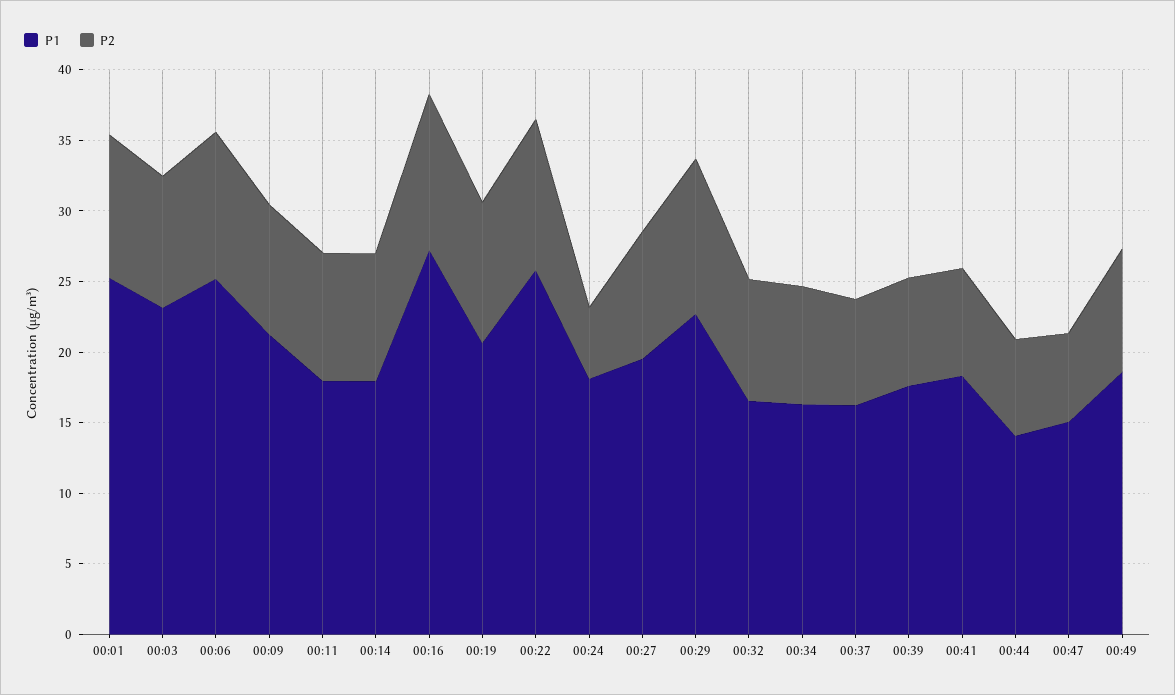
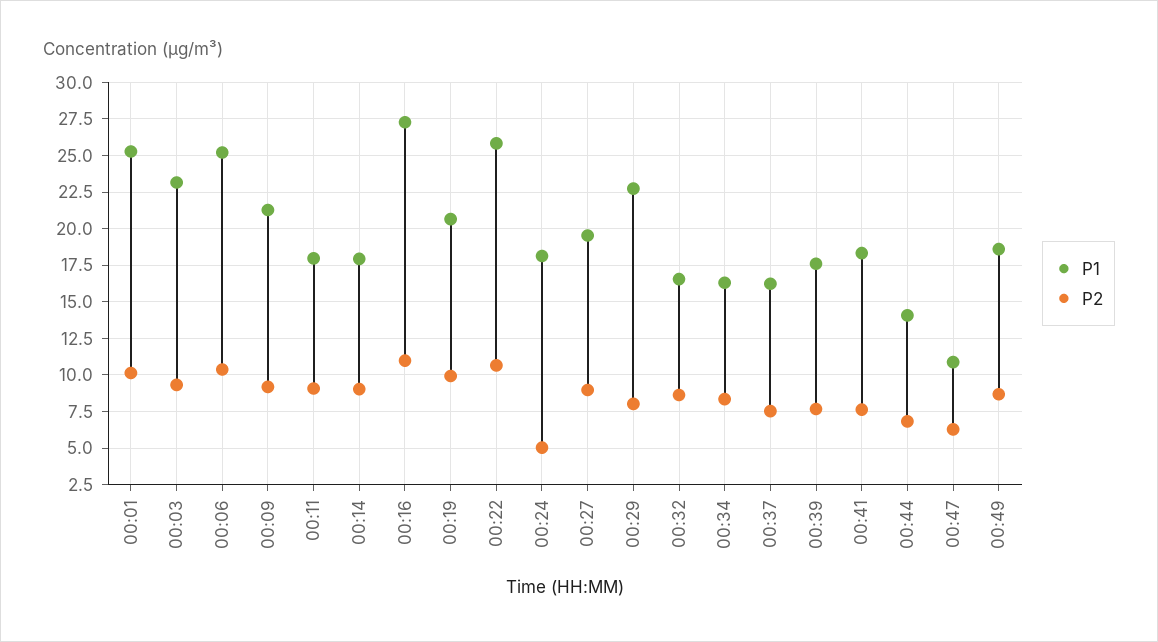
  {
    "P1": {
      "00:01": 25.5,
      "00:03": 23,
      "00:06": 25,
      "00:09": 21.5,
      "00:11": 18,
      "00:14": 18,
      "00:16": 27.5,
      "00:19": 20.5,
      "00:22": 26,
      "00:24": 18,
      "00:27": 19.5,
      "00:29": 22.5,
      "00:32": 16.5,
      "00:34": 16.5,
      "00:37": 16,
      "00:39": 17.5,
      "00:41": 18.5,
      "00:44": 14,
-     "00:47": 15,
+     "00:47": 11,
      "00:49": 18.5
    },
    "P2": {
      "00:01": 10,
      "00:03": 9.5,
      "00:06": 10.5,
      "00:09": 9,
      "00:11": 9,
      "00:14": 9,
      "00:16": 11,
      "00:19": 10,
      "00:22": 10.5,
      "00:24": 5,
      "00:27": 9,
-     "00:29": 11,
+     "00:29": 8,
      "00:32": 8.5,
      "00:34": 8.5,
      "00:37": 7.5,
      "00:39": 7.5,
      "00:41": 7.5,
      "00:44": 7,
      "00:47": 6.5,
      "00:49": 8.5
    }
  }

